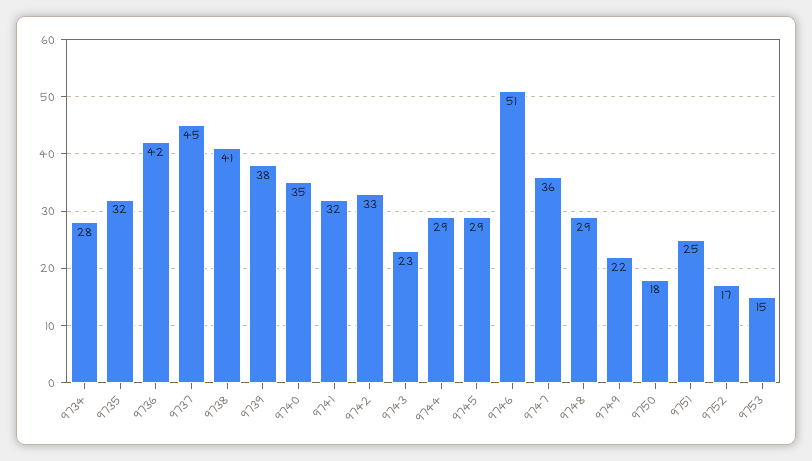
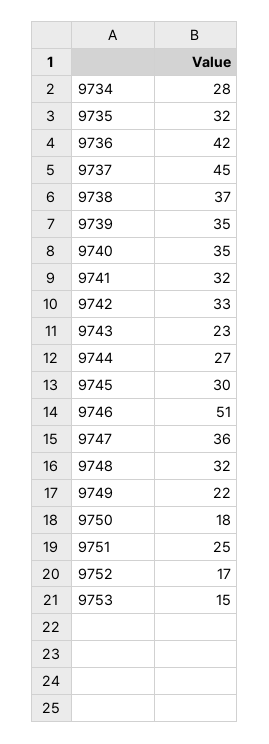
  {
    "9734": 28,
    "9735": 32,
    "9736": 42,
    "9737": 45,
-   "9738": 41,
+   "9738": 37,
-   "9739": 38,
+   "9739": 35,
    "9740": 35,
    "9741": 32,
    "9742": 33,
    "9743": 23,
-   "9744": 29,
+   "9744": 27,
-   "9745": 29,
+   "9745": 30,
    "9746": 51,
    "9747": 36,
-   "9748": 29,
+   "9748": 32,
    "9749": 22,
    "9750": 18,
    "9751": 25,
    "9752": 17,
    "9753": 15
  }

